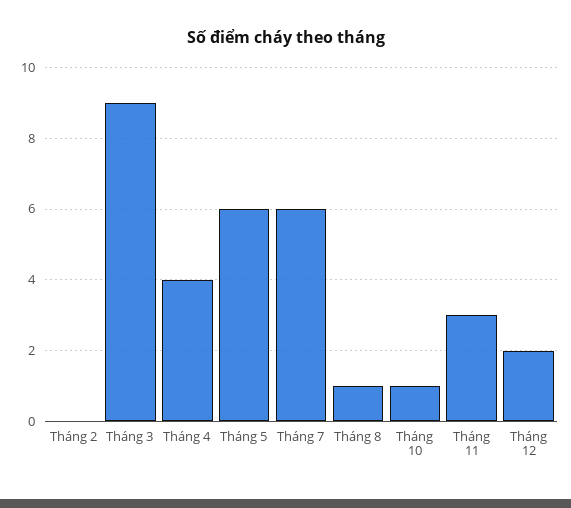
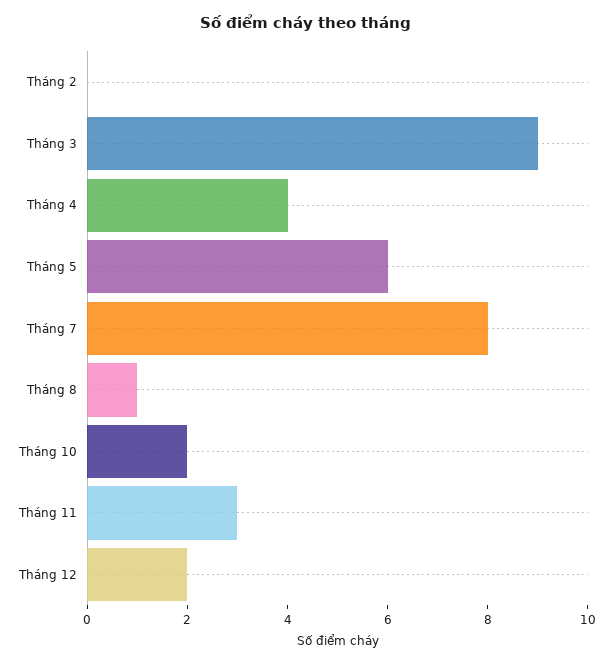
  {
    "Tháng 2": 0,
    "Tháng 3": 9,
    "Tháng 4": 4,
    "Tháng 5": 6,
-   "Tháng 7": 6,
+   "Tháng 7": 8,
    "Tháng 8": 1,
-   "Tháng 10": 1,
+   "Tháng 10": 2,
    "Tháng 11": 3,
    "Tháng 12": 2
  }

